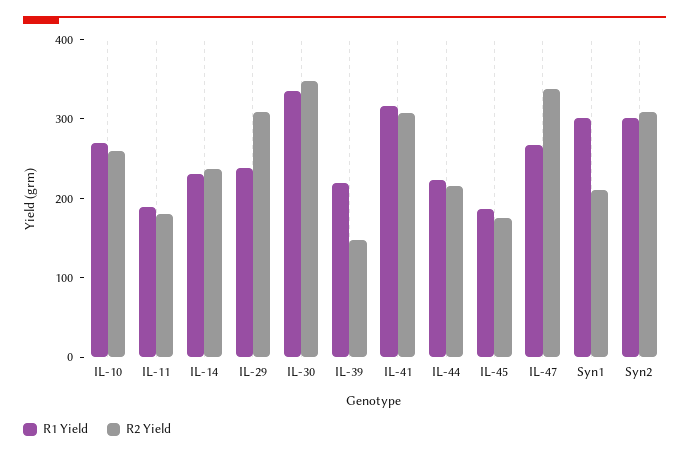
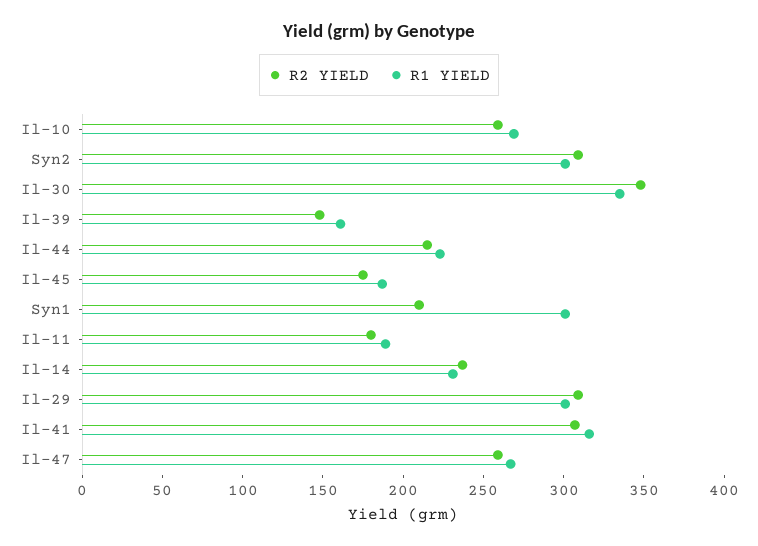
  {
    "R1 Yield": {
      "IL-10": 270,
      "IL-11": 190,
      "IL-14": 230,
-     "IL-29": 240,
+     "IL-29": 300,
      "IL-30": 340,
-     "IL-39": 220,
+     "IL-39": 160,
      "IL-41": 320,
      "IL-44": 220,
      "IL-45": 190,
      "IL-47": 270,
      "Syn1": 300,
      "Syn2": 300
    },
    "R2 Yield": {
      "IL-10": 260,
      "IL-11": 180,
      "IL-14": 240,
      "IL-29": 310,
      "IL-30": 350,
      "IL-39": 150,
      "IL-41": 310,
      "IL-44": 220,
      "IL-45": 180,
-     "IL-47": 340,
+     "IL-47": 260,
      "Syn1": 210,
      "Syn2": 310
    }
  }

